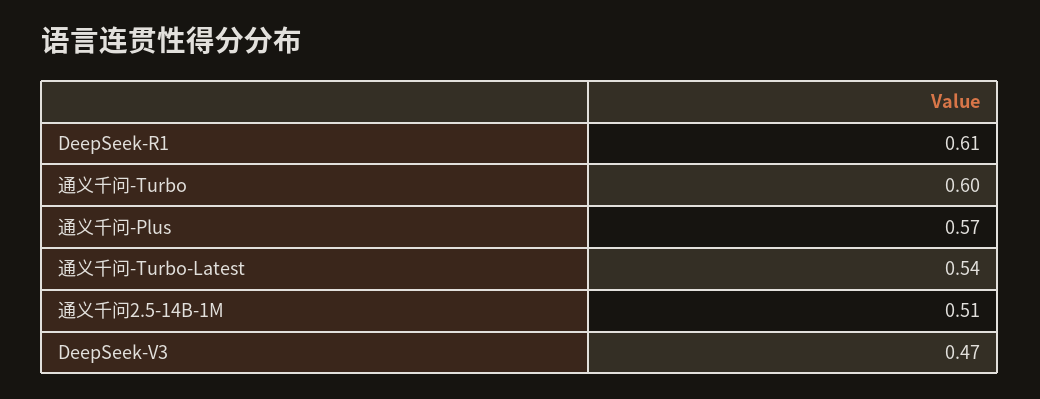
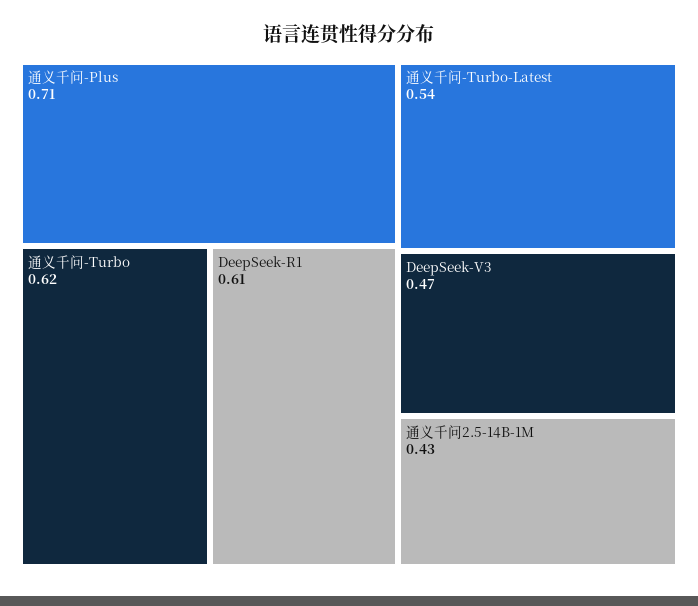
  {
    "DeepSeek-R1": 0.61,
-   "通义千问-Turbo": 0.6,
+   "通义千问-Turbo": 0.62,
-   "通义千问-Plus": 0.57,
+   "通义千问-Plus": 0.71,
    "通义千问-Turbo-Latest": 0.54,
-   "通义千问2.5-14B-1M": 0.51,
+   "通义千问2.5-14B-1M": 0.43,
    "DeepSeek-V3": 0.47
  }

